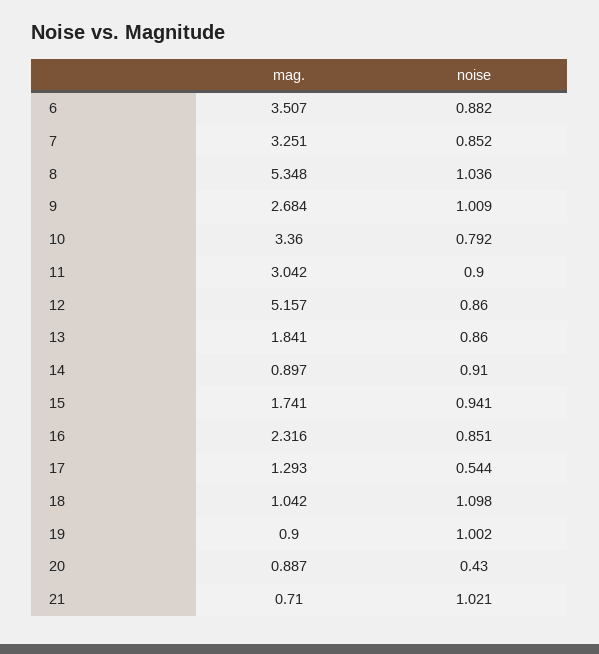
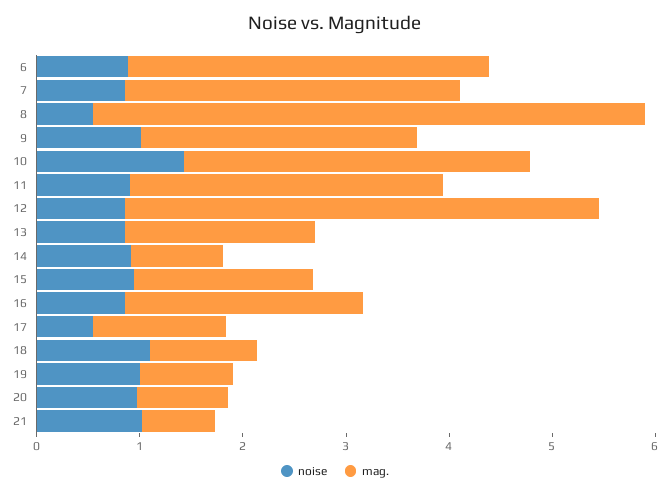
  {
    "mag.": {
      "6": 3.507,
      "7": 3.251,
      "8": 5.348,
      "9": 2.684,
      "10": 3.36,
      "11": 3.042,
-     "12": 5.157,
+     "12": 4.6,
      "13": 1.841,
      "14": 0.897,
      "15": 1.741,
      "16": 2.316,
      "17": 1.293,
      "18": 1.042,
      "19": 0.9,
      "20": 0.887,
      "21": 0.71
    },
    "noise": {
      "6": 0.882,
      "7": 0.852,
-     "8": 1.036,
+     "8": 0.6,
      "9": 1.009,
-     "10": 0.792,
+     "10": 1.4,
      "11": 0.9,
      "12": 0.86,
      "13": 0.86,
      "14": 0.91,
      "15": 0.941,
      "16": 0.851,
      "17": 0.544,
      "18": 1.098,
      "19": 1.002,
-     "20": 0.43,
+     "20": 1,
      "21": 1.021
    }
  }

